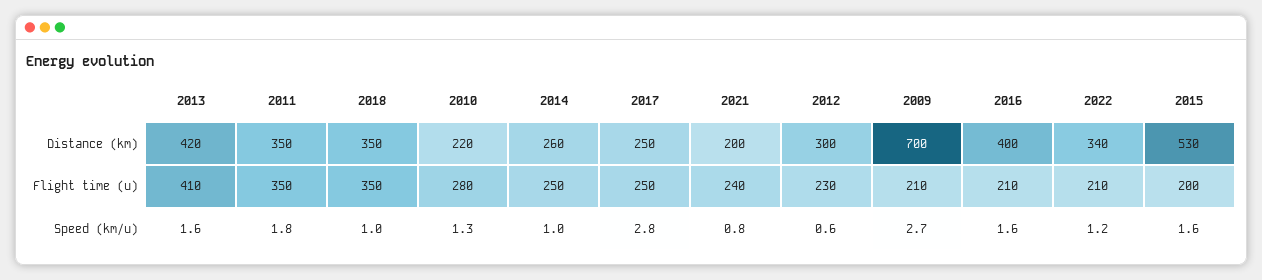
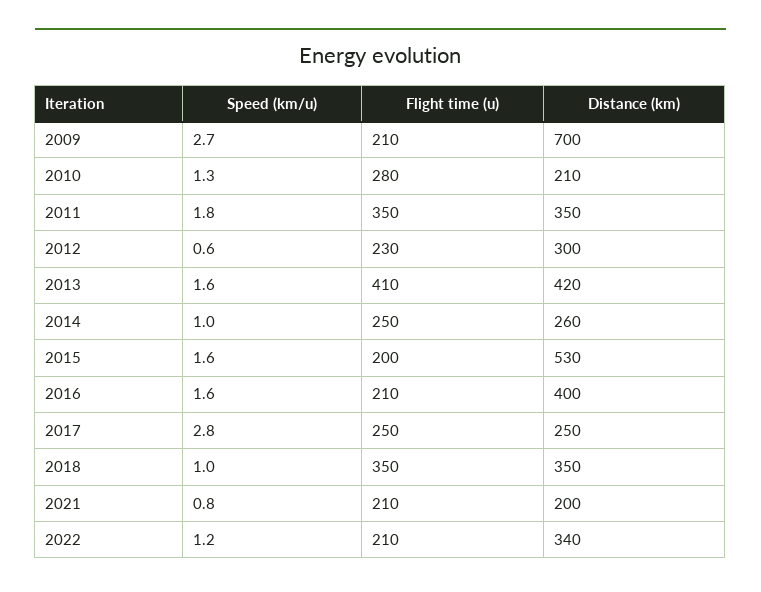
  {
    "2013": {
      "Distance (km)": 420,
      "Flight time (u)": 410,
      "Speed (km/u)": 1.6
    },
    "2011": {
      "Distance (km)": 350,
      "Flight time (u)": 350,
      "Speed (km/u)": 1.8
    },
    "2018": {
      "Distance (km)": 350,
      "Flight time (u)": 350,
      "Speed (km/u)": 1
    },
    "2010": {
-     "Distance (km)": 220,
+     "Distance (km)": 210,
      "Flight time (u)": 280,
      "Speed (km/u)": 1.3
    },
    "2014": {
      "Distance (km)": 260,
      "Flight time (u)": 250,
      "Speed (km/u)": 1
    },
    "2017": {
      "Distance (km)": 250,
      "Flight time (u)": 250,
      "Speed (km/u)": 2.8
    },
    "2021": {
      "Distance (km)": 200,
-     "Flight time (u)": 240,
+     "Flight time (u)": 210,
      "Speed (km/u)": 0.8
    },
    "2012": {
      "Distance (km)": 300,
      "Flight time (u)": 230,
      "Speed (km/u)": 0.6
    },
    "2009": {
      "Distance (km)": 700,
      "Flight time (u)": 210,
      "Speed (km/u)": 2.7
    },
    "2016": {
      "Distance (km)": 400,
      "Flight time (u)": 210,
      "Speed (km/u)": 1.6
    },
    "2022": {
      "Distance (km)": 340,
      "Flight time (u)": 210,
      "Speed (km/u)": 1.2
    },
    "2015": {
      "Distance (km)": 530,
      "Flight time (u)": 200,
      "Speed (km/u)": 1.6
    }
  }

